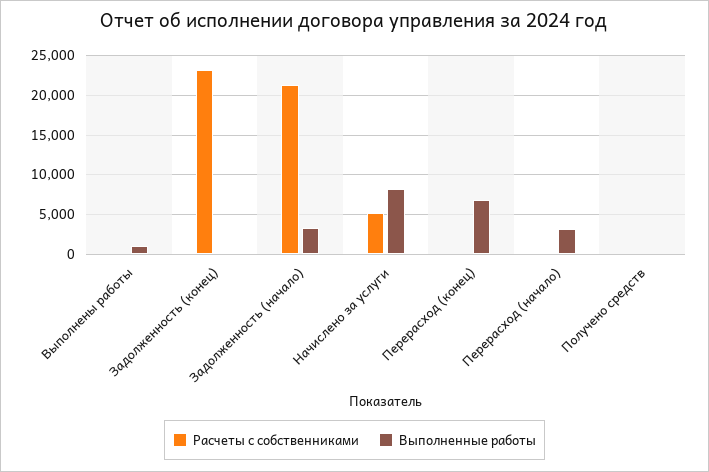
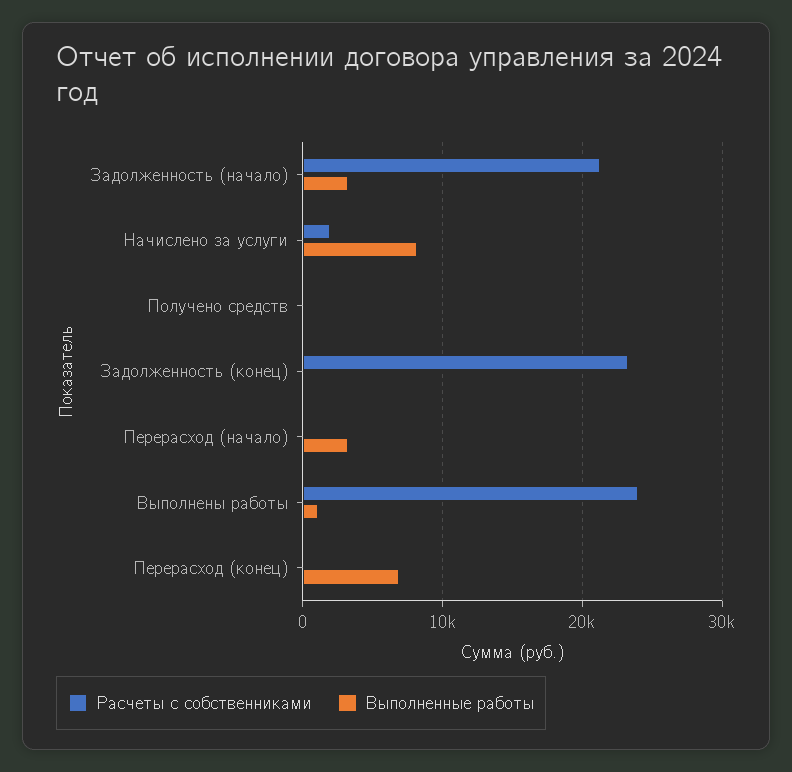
  {
    "Расчеты с собственниками": {
-     "Выполнены работы": 0,
+     "Выполнены работы": 24000,
      "Задолженность (конец)": 23000,
      "Задолженность (начало)": 21000,
-     "Начислено за услуги": 5000,
+     "Начислено за услуги": 2000,
      "Перерасход (конец)": 0,
      "Перерасход (начало)": 0,
      "Получено средств": 0
    },
    "Выполненные работы": {
      "Выполнены работы": 1000,
      "Задолженность (конец)": 0,
      "Задолженность (начало)": 3000,
      "Начислено за услуги": 8000,
      "Перерасход (конец)": 7000,
      "Перерасход (начало)": 3000,
      "Получено средств": 0
    }
  }

